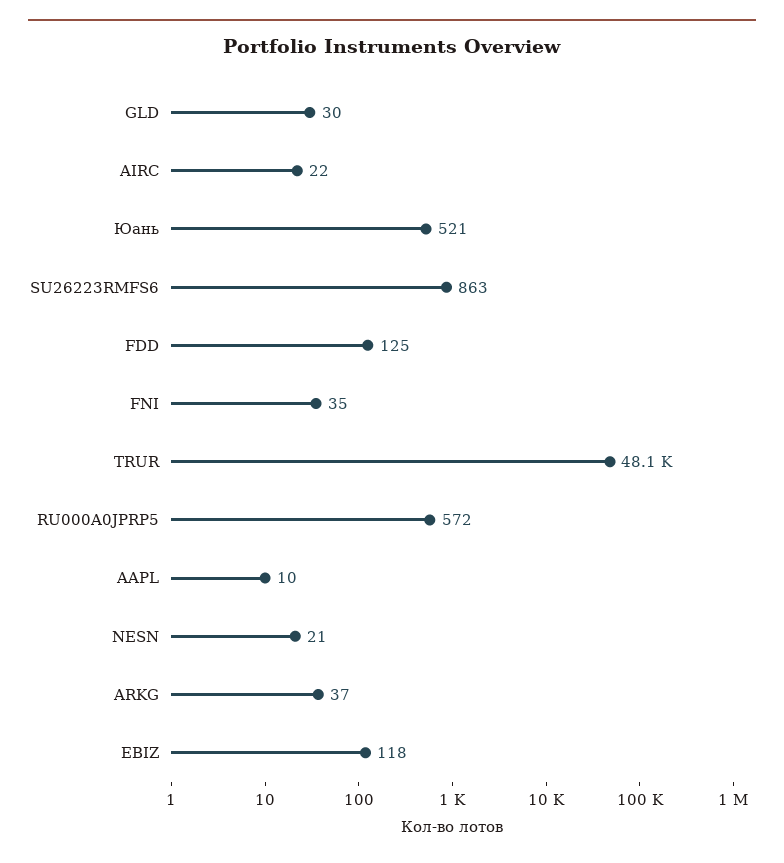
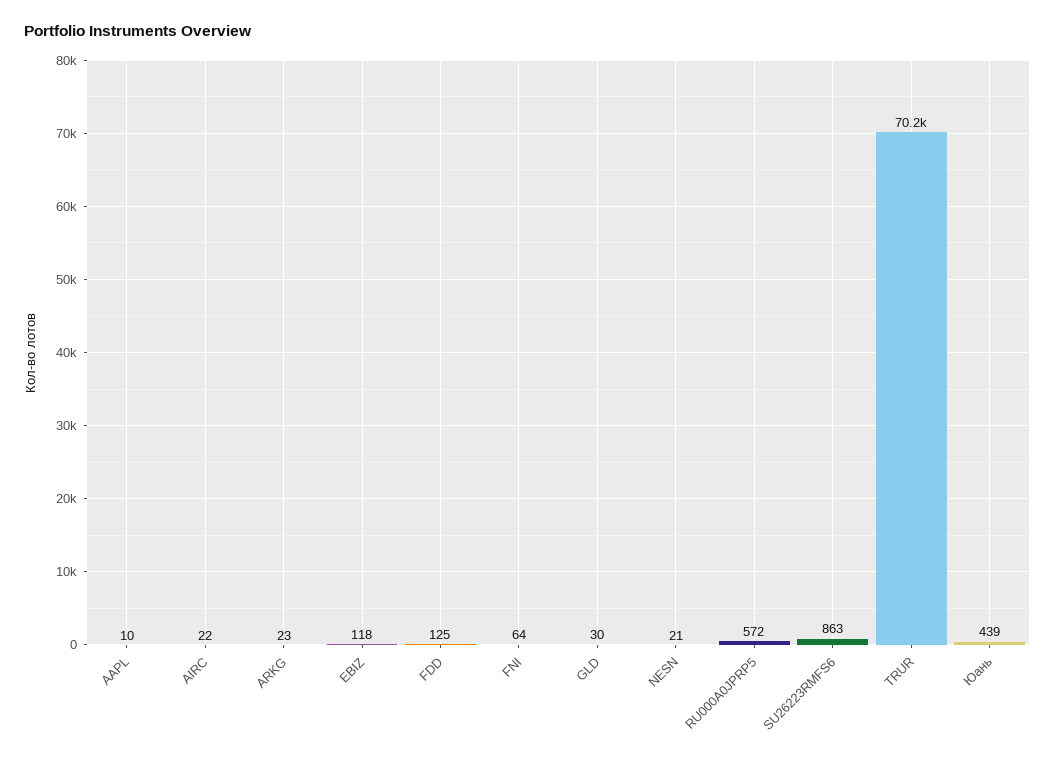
  {
    "GLD": 30,
    "AIRC": 22,
-   "Юань": 521,
+   "Юань": 439,
    "SU26223RMFS6": 863,
    "FDD": 125,
-   "FNI": 35,
+   "FNI": 64,
-   "TRUR": 48100,
+   "TRUR": 70200,
    "RU000A0JPRP5": 572,
    "AAPL": 10,
    "NESN": 21,
-   "ARKG": 37,
+   "ARKG": 23,
    "EBIZ": 118
  }

